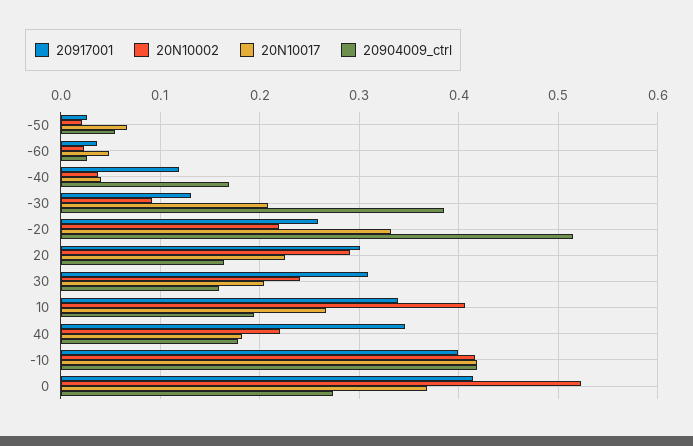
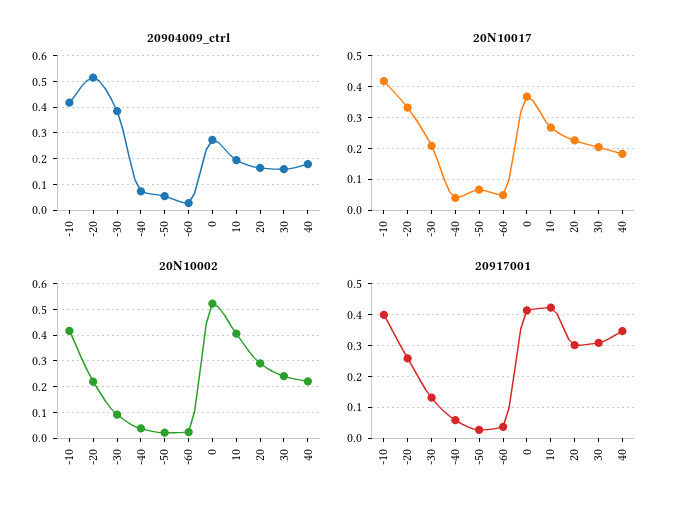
  {
    "20917001": {
      "-50": 0.03,
      "-60": 0.04,
-     "-40": 0.12,
+     "-40": 0.06,
      "-30": 0.13,
      "-20": 0.26,
      "20": 0.3,
      "30": 0.31,
-     "10": 0.34,
+     "10": 0.42,
      "40": 0.35,
      "-10": 0.4,
      "0": 0.41
    },
    "20N10002": {
      "-50": 0.02,
      "-60": 0.02,
      "-40": 0.04,
      "-30": 0.09,
      "-20": 0.22,
      "20": 0.29,
      "30": 0.24,
      "10": 0.41,
      "40": 0.22,
      "-10": 0.42,
      "0": 0.52
    },
    "20N10017": {
      "-50": 0.07,
      "-60": 0.05,
      "-40": 0.04,
      "-30": 0.21,
      "-20": 0.33,
      "20": 0.23,
      "30": 0.2,
      "10": 0.27,
      "40": 0.18,
      "-10": 0.42,
      "0": 0.37
    },
    "20904009_ctrl": {
      "-50": 0.05,
      "-60": 0.03,
-     "-40": 0.17,
+     "-40": 0.075,
      "-30": 0.38,
      "-20": 0.52,
      "20": 0.16,
      "30": 0.16,
      "10": 0.19,
      "40": 0.18,
      "-10": 0.42,
      "0": 0.27
    }
  }

